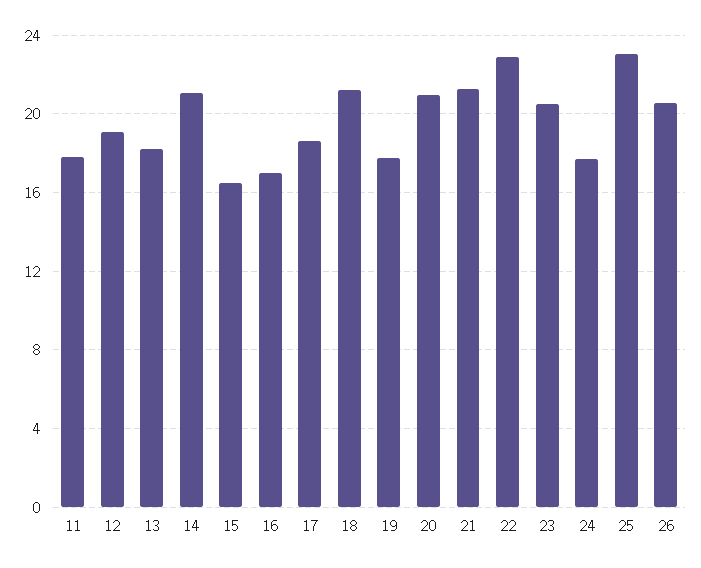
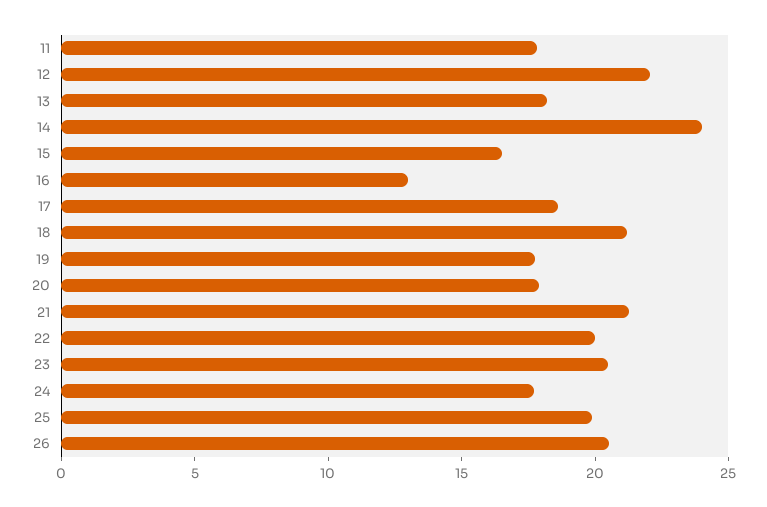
  {
    "11": 18,
-   "12": 19,
+   "12": 22,
    "13": 18,
-   "14": 21,
+   "14": 24,
    "15": 16.5,
-   "16": 17,
+   "16": 13,
    "17": 18.5,
    "18": 21,
    "19": 18,
-   "20": 21,
+   "20": 18,
    "21": 21.5,
-   "22": 23,
+   "22": 20,
    "23": 20.5,
    "24": 17.5,
-   "25": 23,
+   "25": 20,
    "26": 20.5
  }

